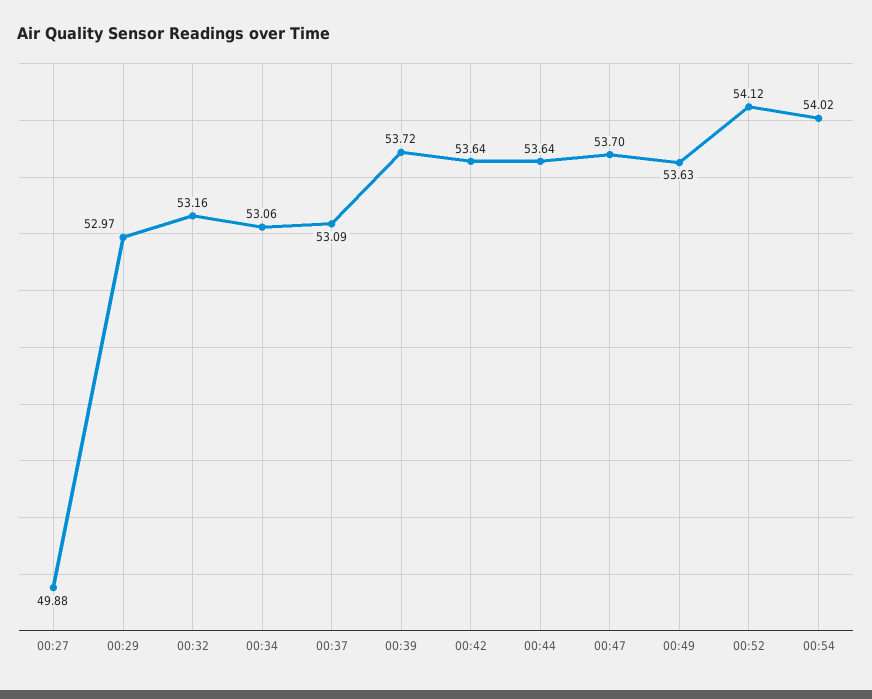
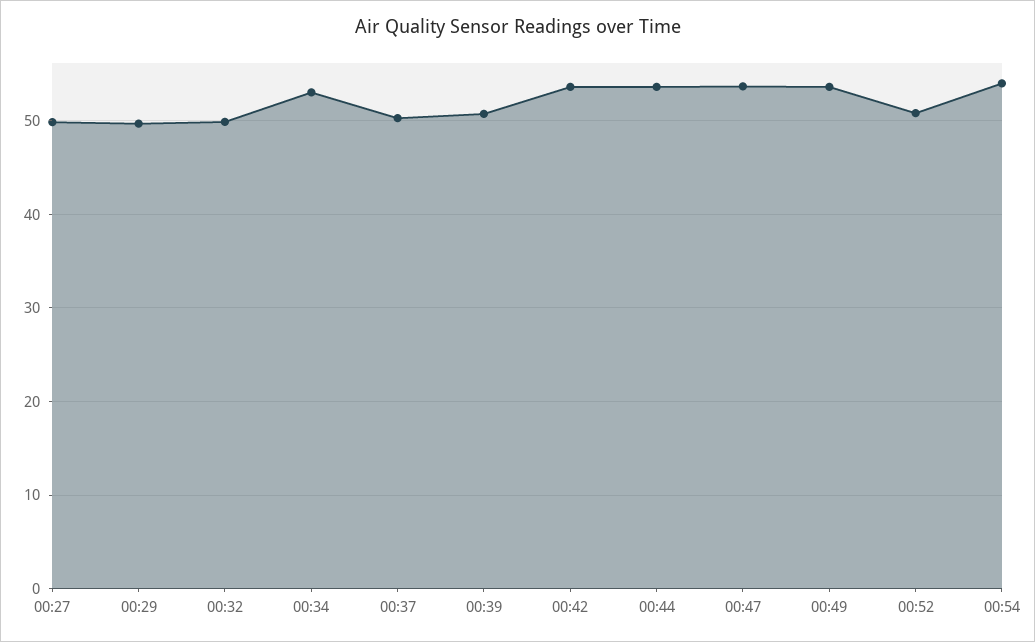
  {
    "00:27": 49.88,
-   "00:29": 52.97,
+   "00:29": 50,
-   "00:32": 53.16,
+   "00:32": 50,
    "00:34": 53.06,
-   "00:37": 53.09,
+   "00:37": 50,
-   "00:39": 53.72,
+   "00:39": 51,
    "00:42": 53.64,
    "00:44": 53.64,
    "00:47": 53.7,
    "00:49": 53.63,
-   "00:52": 54.12,
+   "00:52": 51,
    "00:54": 54.02
  }

